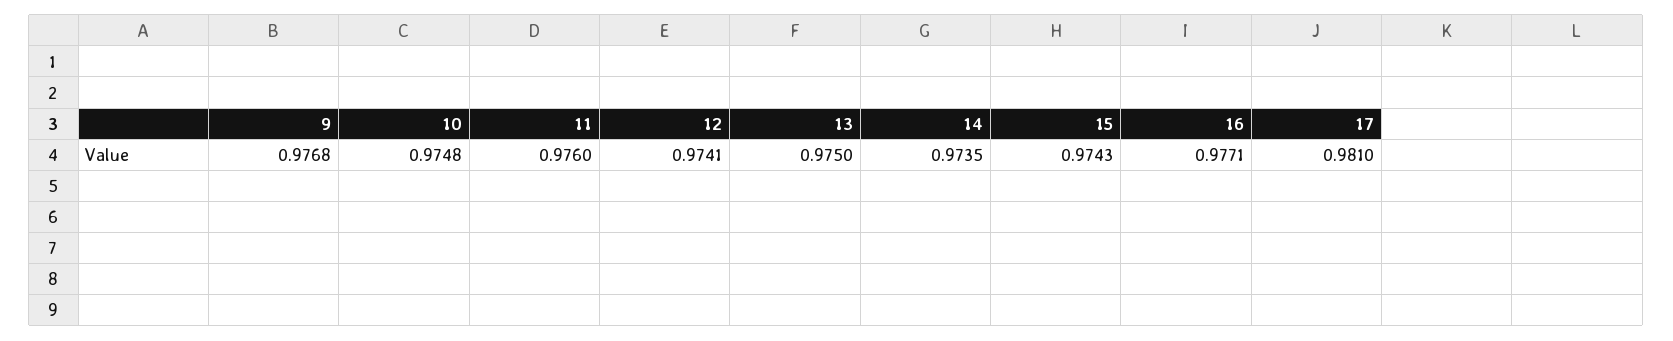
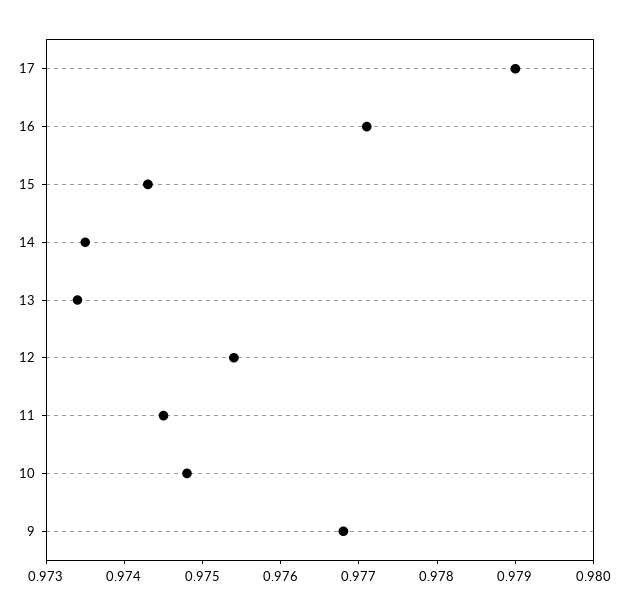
  {
    "9": 0.9768,
    "10": 0.9748,
-   "11": 0.976,
+   "11": 0.9745,
-   "12": 0.9741,
+   "12": 0.9755,
-   "13": 0.975,
+   "13": 0.9735,
    "14": 0.9735,
    "15": 0.9743,
    "16": 0.9771,
-   "17": 0.981
+   "17": 0.979
  }

